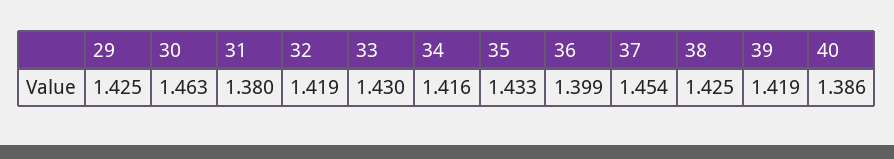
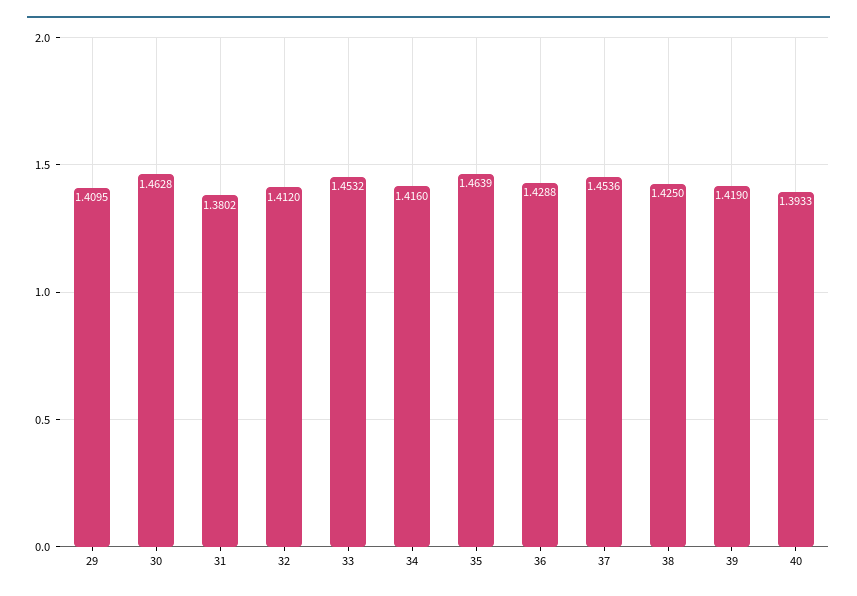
  {
-   "29": 1.425,
+   "29": 1.4095,
    "30": 1.4628,
    "31": 1.3802,
-   "32": 1.419,
+   "32": 1.412,
-   "33": 1.43,
+   "33": 1.4532,
    "34": 1.416,
-   "35": 1.433,
+   "35": 1.4639,
-   "36": 1.399,
+   "36": 1.4288,
    "37": 1.4536,
    "38": 1.425,
    "39": 1.419,
-   "40": 1.386
+   "40": 1.3933
  }

